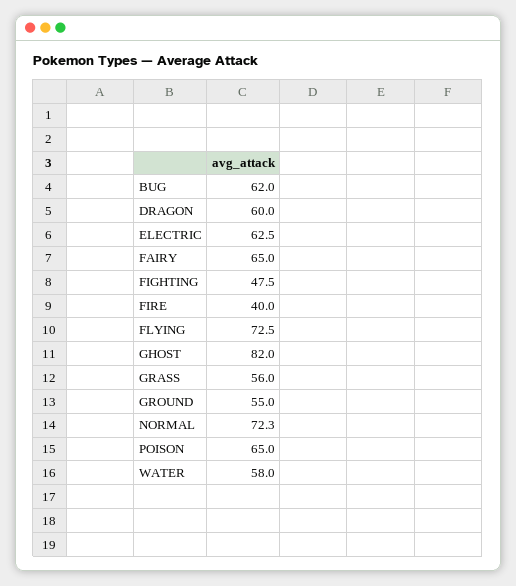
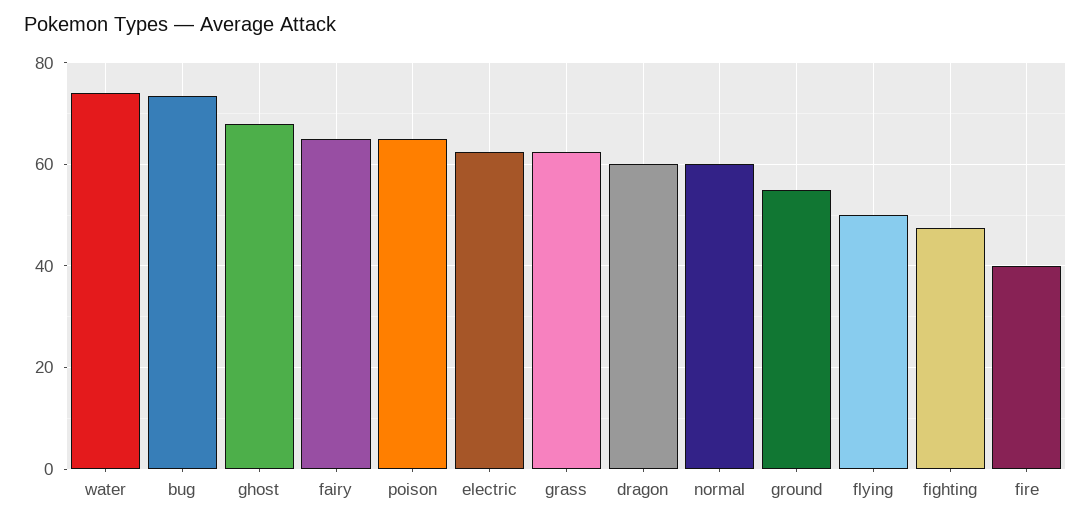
  {
-   "BUG": 62,
+   "BUG": 74,
    "DRAGON": 60,
    "ELECTRIC": 62.5,
    "FAIRY": 65,
    "FIGHTING": 47.5,
    "FIRE": 40,
-   "FLYING": 72.5,
+   "FLYING": 50,
-   "GHOST": 82,
+   "GHOST": 68,
-   "GRASS": 56,
+   "GRASS": 62,
    "GROUND": 55,
-   "NORMAL": 72.3,
+   "NORMAL": 60,
    "POISON": 65,
-   "WATER": 58
+   "WATER": 74
  }

